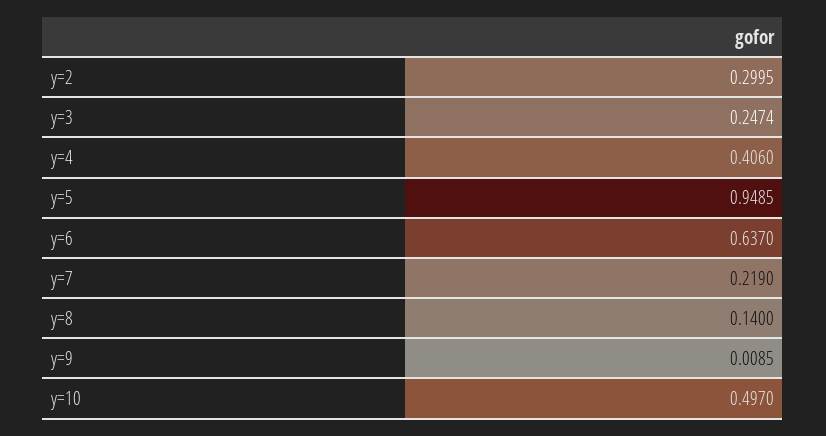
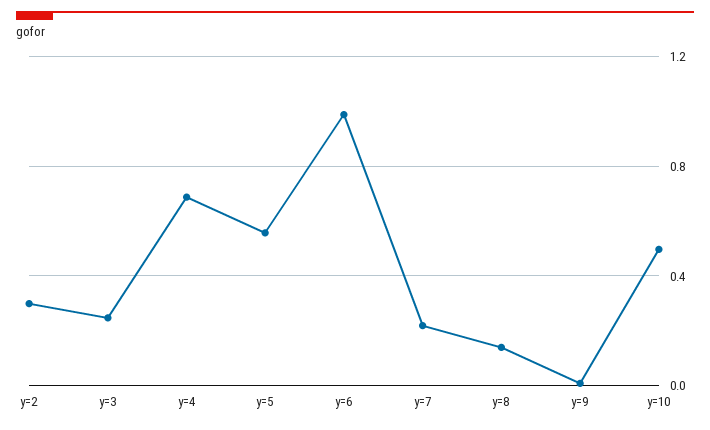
  {
    "y=2": 0.2995,
    "y=3": 0.2474,
-   "y=4": 0.406,
+   "y=4": 0.7,
-   "y=5": 0.9485,
+   "y=5": 0.55,
-   "y=6": 0.637,
+   "y=6": 1,
    "y=7": 0.219,
    "y=8": 0.14,
    "y=9": 0.0085,
    "y=10": 0.497
  }

